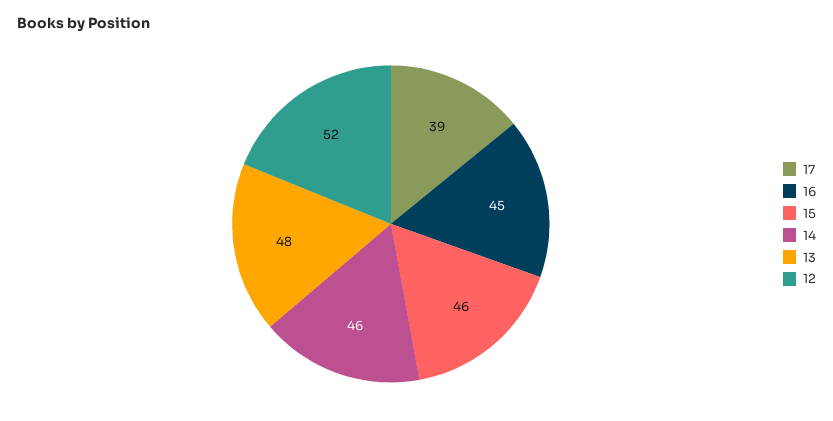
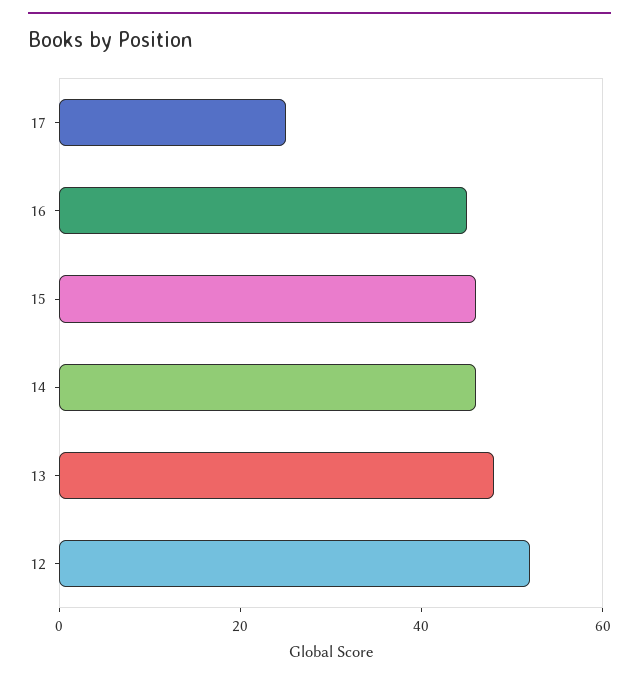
  {
-   "17": 39,
+   "17": 25,
    "16": 45,
    "15": 46,
    "14": 46,
    "13": 48,
    "12": 52
  }

